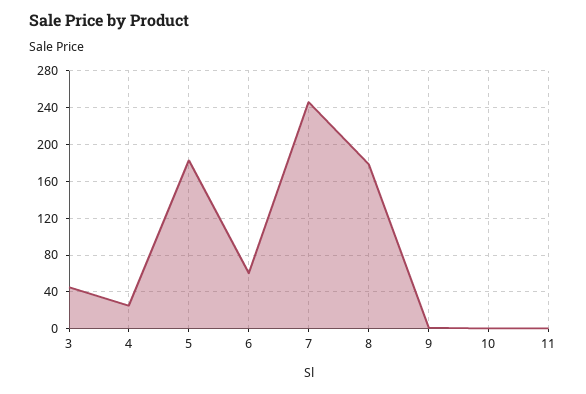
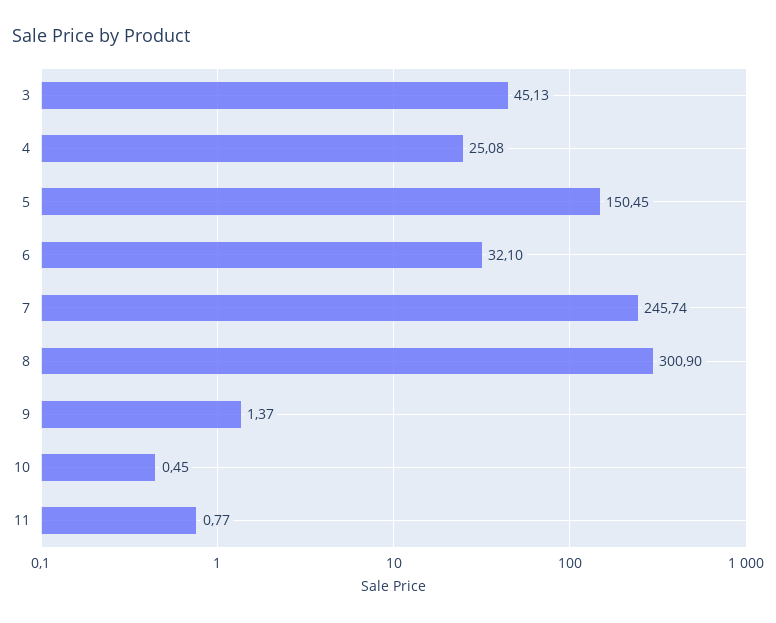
  {
    "3": 45.13,
    "4": 25.08,
-   "5": 180,
+   "5": 150.45,
-   "6": 60,
+   "6": 32.1,
    "7": 245.74,
-   "8": 180,
+   "8": 300.9,
    "9": 1.37,
    "10": 0.45,
    "11": 0.77
  }

